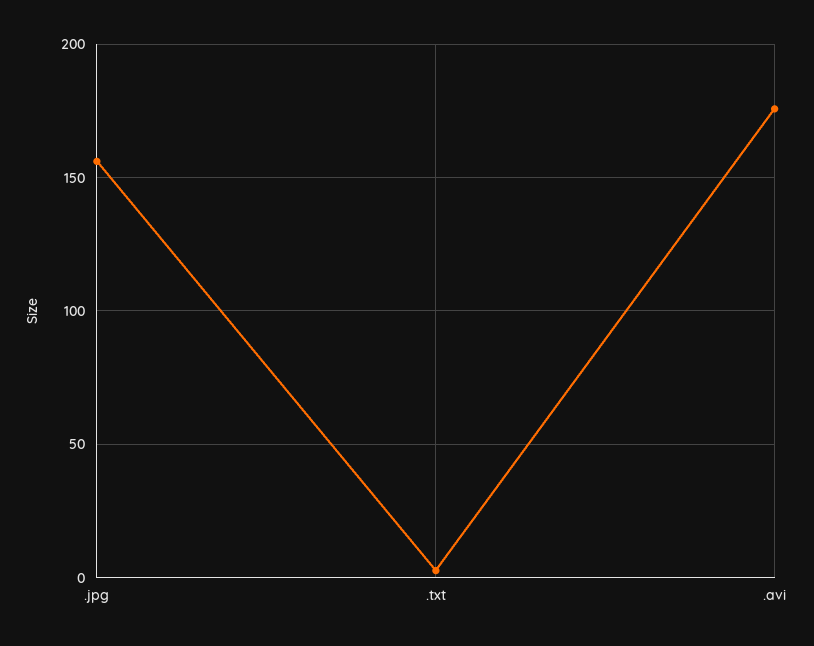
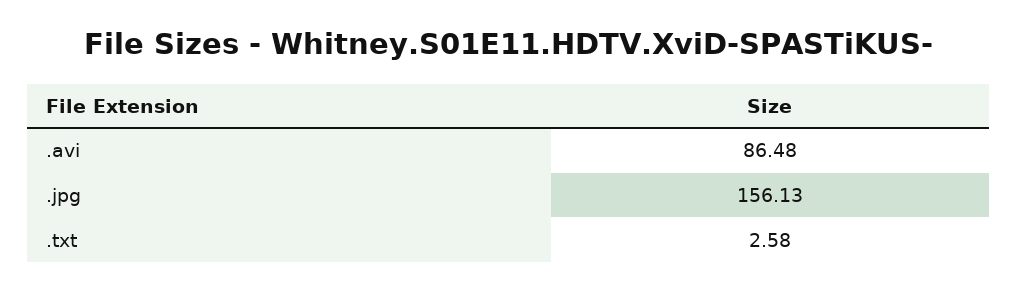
  {
    ".jpg": 156.13,
    ".txt": 2.58,
-   ".avi": 175
+   ".avi": 86.48
  }

